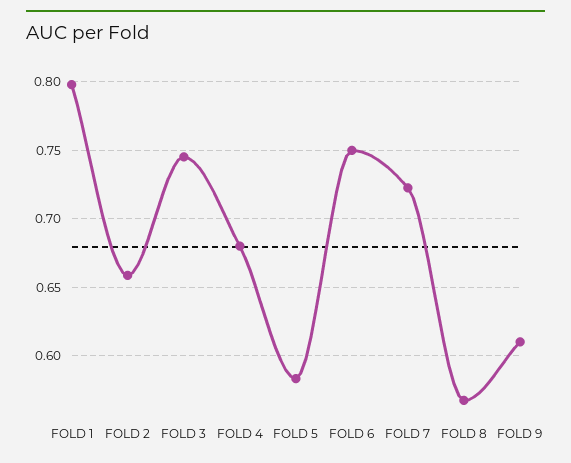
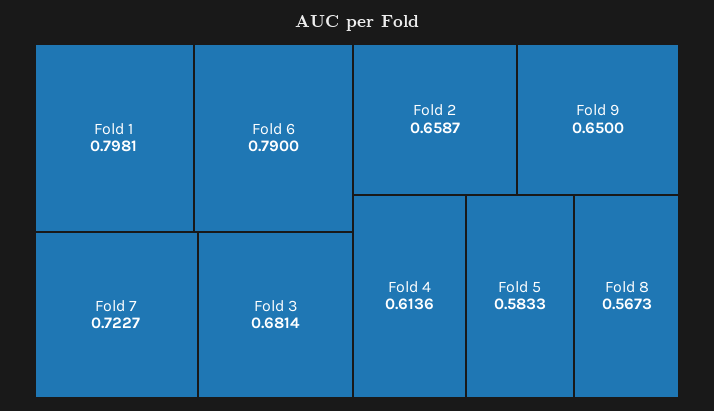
  {
    "FOLD 1": 0.7981,
    "FOLD 2": 0.6587,
-   "FOLD 3": 0.745,
+   "FOLD 3": 0.6814,
-   "FOLD 4": 0.68,
+   "FOLD 4": 0.6136,
    "FOLD 5": 0.5833,
-   "FOLD 6": 0.75,
+   "FOLD 6": 0.79,
    "FOLD 7": 0.7227,
    "FOLD 8": 0.5673,
-   "FOLD 9": 0.61
+   "FOLD 9": 0.65
  }

